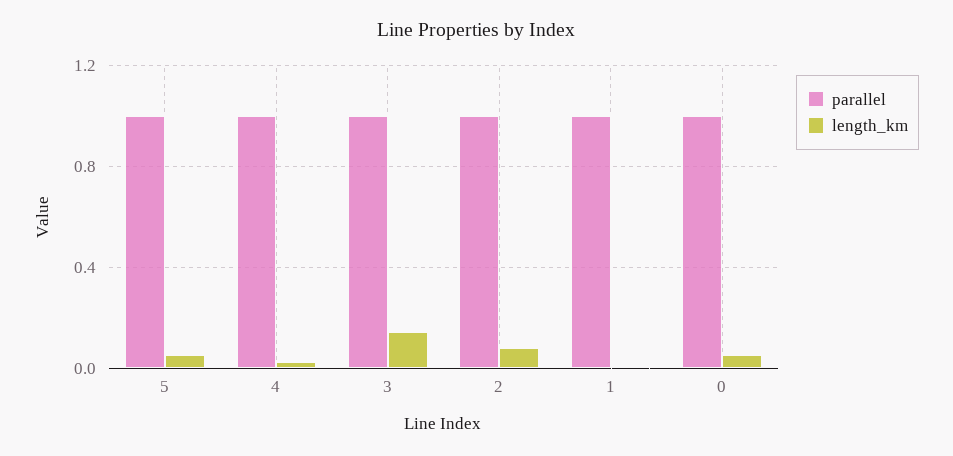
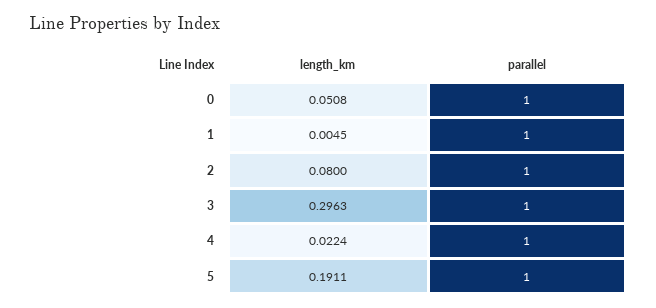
  {
    "parallel": {
      "5": 1,
      "4": 1,
      "3": 1,
      "2": 1,
      "1": 1,
      "0": 1
    },
    "length_km": {
-     "5": 0.05,
+     "5": 0.1911,
      "4": 0.0224,
-     "3": 0.15,
+     "3": 0.2963,
      "2": 0.08,
      "1": 0.0045,
      "0": 0.0508
    }
  }

